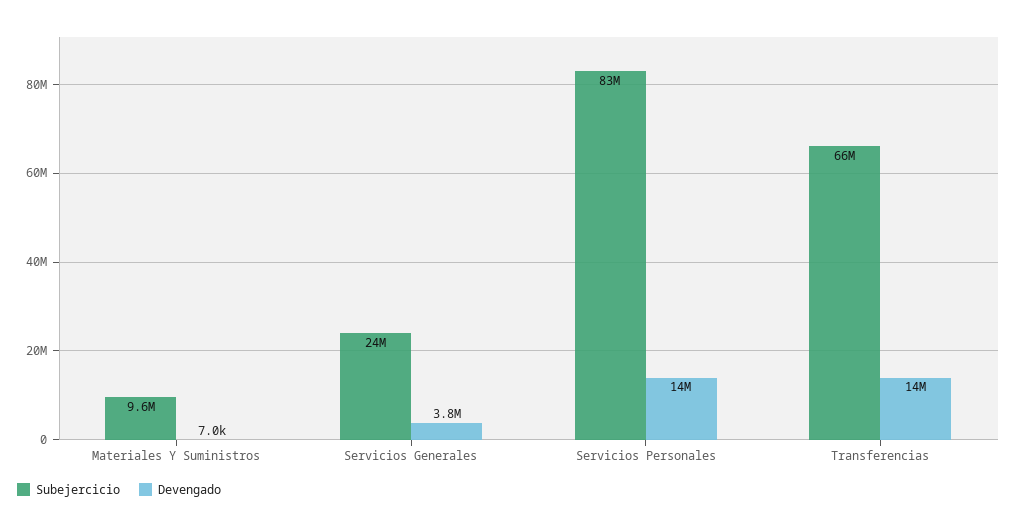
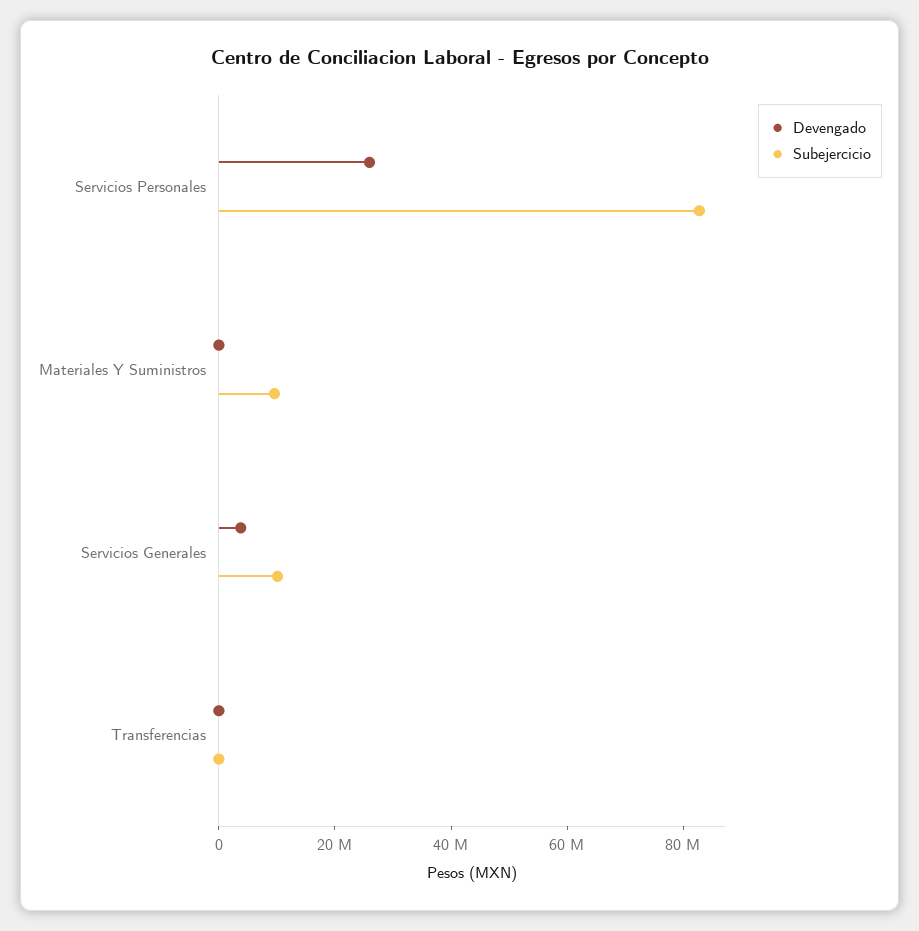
  {
    "Subejercicio": {
      "Materiales Y Suministros": 9600000,
-     "Servicios Generales": 24000000,
+     "Servicios Generales": 10000000,
      "Servicios Personales": 83000000,
-     "Transferencias": 66000000
+     "Transferencias": 0
    },
    "Devengado": {
      "Materiales Y Suministros": 7000,
      "Servicios Generales": 3800000,
-     "Servicios Personales": 14000000,
+     "Servicios Personales": 25000000,
-     "Transferencias": 14000000
+     "Transferencias": 0
    }
  }

